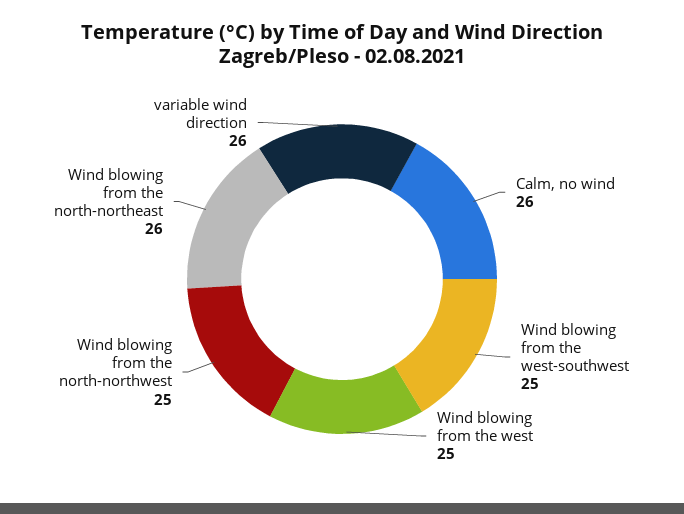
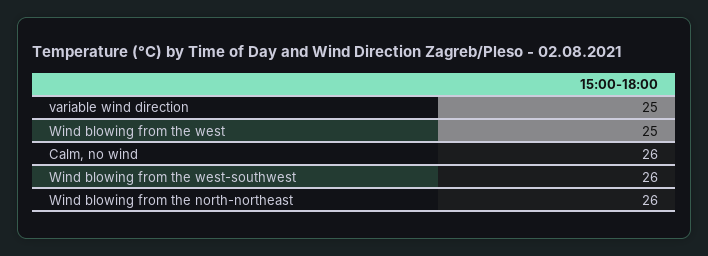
  {
    "Calm, no wind": 26,
-   "Wind blowing from the west-southwest": 25,
+   "Wind blowing from the west-southwest": 26,
    "Wind blowing from the west": 25,
-   "Wind blowing from the north-northwest": 25,
    "Wind blowing from the north-northeast": 26,
-   "variable wind direction": 26
+   "variable wind direction": 25
  }

